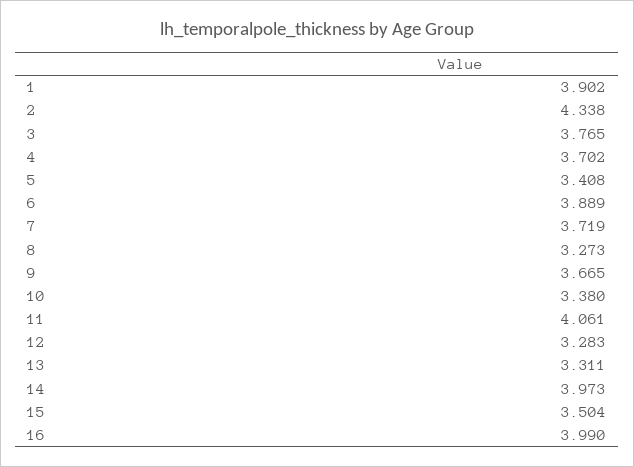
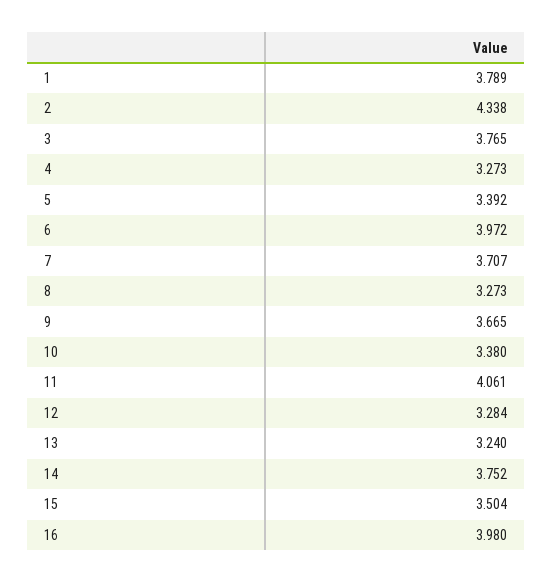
  {
-   "1": 3.902,
+   "1": 3.789,
    "2": 4.338,
    "3": 3.765,
-   "4": 3.702,
+   "4": 3.273,
-   "5": 3.408,
+   "5": 3.392,
-   "6": 3.889,
+   "6": 3.972,
-   "7": 3.719,
+   "7": 3.707,
    "8": 3.273,
    "9": 3.665,
    "10": 3.38,
    "11": 4.061,
-   "12": 3.283,
+   "12": 3.284,
-   "13": 3.311,
+   "13": 3.24,
-   "14": 3.973,
+   "14": 3.752,
    "15": 3.504,
-   "16": 3.99
+   "16": 3.98
  }

